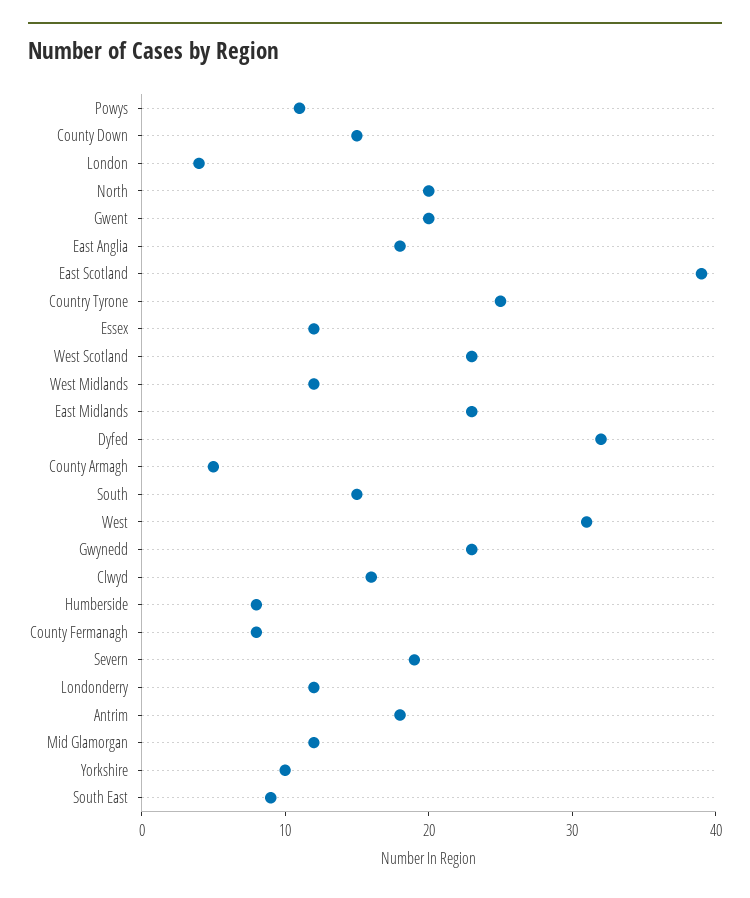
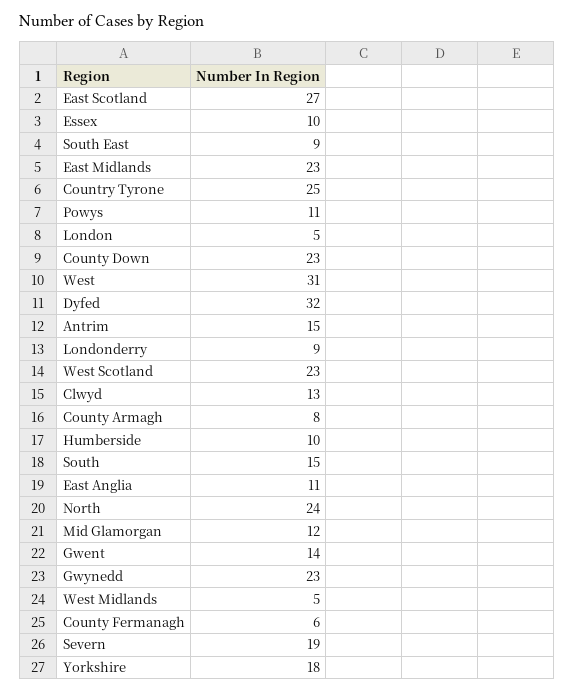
  {
    "Powys": 11,
-   "County Down": 15,
+   "County Down": 23,
-   "London": 4,
+   "London": 5,
-   "North": 20,
+   "North": 24,
-   "Gwent": 20,
+   "Gwent": 14,
-   "East Anglia": 18,
+   "East Anglia": 11,
-   "East Scotland": 39,
+   "East Scotland": 27,
    "Country Tyrone": 25,
-   "Essex": 12,
+   "Essex": 10,
    "West Scotland": 23,
-   "West Midlands": 12,
+   "West Midlands": 5,
    "East Midlands": 23,
    "Dyfed": 32,
-   "County Armagh": 5,
+   "County Armagh": 8,
    "South": 15,
    "West": 31,
    "Gwynedd": 23,
-   "Clwyd": 16,
+   "Clwyd": 13,
-   "Humberside": 8,
+   "Humberside": 10,
-   "County Fermanagh": 8,
+   "County Fermanagh": 6,
    "Severn": 19,
-   "Londonderry": 12,
+   "Londonderry": 9,
-   "Antrim": 18,
+   "Antrim": 15,
    "Mid Glamorgan": 12,
-   "Yorkshire": 10,
+   "Yorkshire": 18,
    "South East": 9
  }

